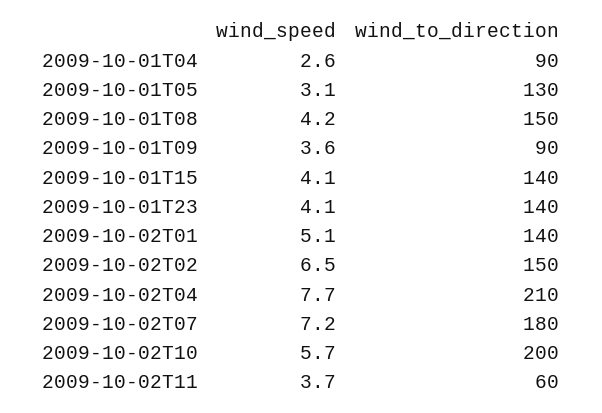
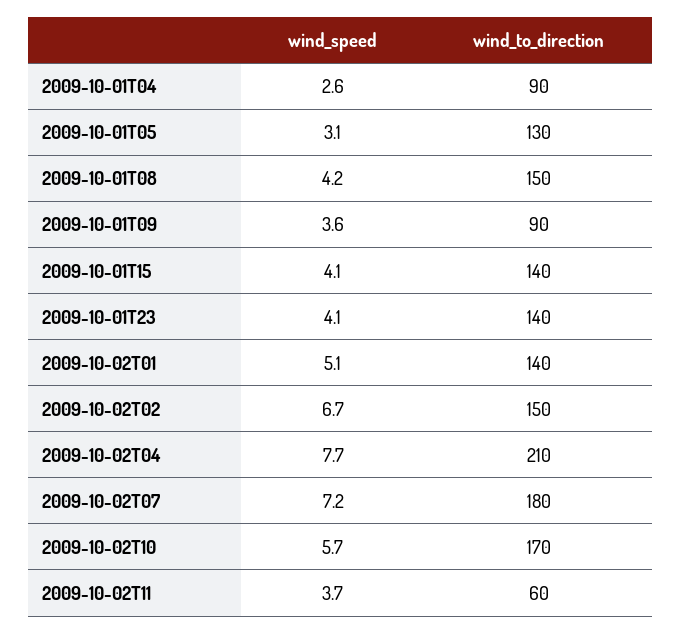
  {
    "wind_speed": {
      "2009-10-01T04": 2.6,
      "2009-10-01T05": 3.1,
      "2009-10-01T08": 4.2,
      "2009-10-01T09": 3.6,
      "2009-10-01T15": 4.1,
      "2009-10-01T23": 4.1,
      "2009-10-02T01": 5.1,
-     "2009-10-02T02": 6.5,
+     "2009-10-02T02": 6.7,
      "2009-10-02T04": 7.7,
      "2009-10-02T07": 7.2,
      "2009-10-02T10": 5.7,
      "2009-10-02T11": 3.7
    },
    "wind_to_direction": {
      "2009-10-01T04": 90,
      "2009-10-01T05": 130,
      "2009-10-01T08": 150,
      "2009-10-01T09": 90,
      "2009-10-01T15": 140,
      "2009-10-01T23": 140,
      "2009-10-02T01": 140,
      "2009-10-02T02": 150,
      "2009-10-02T04": 210,
      "2009-10-02T07": 180,
-     "2009-10-02T10": 200,
+     "2009-10-02T10": 170,
      "2009-10-02T11": 60
    }
  }

